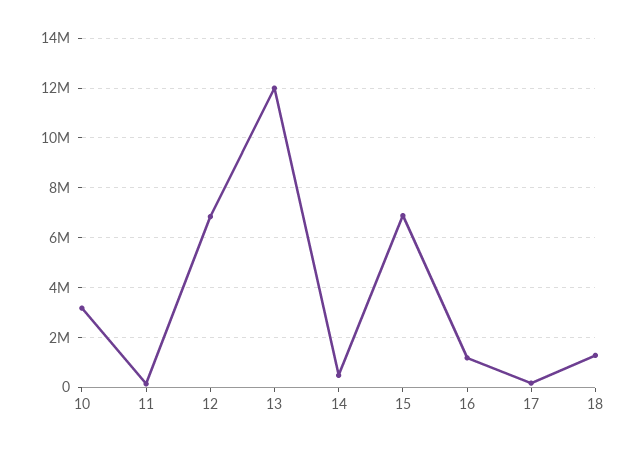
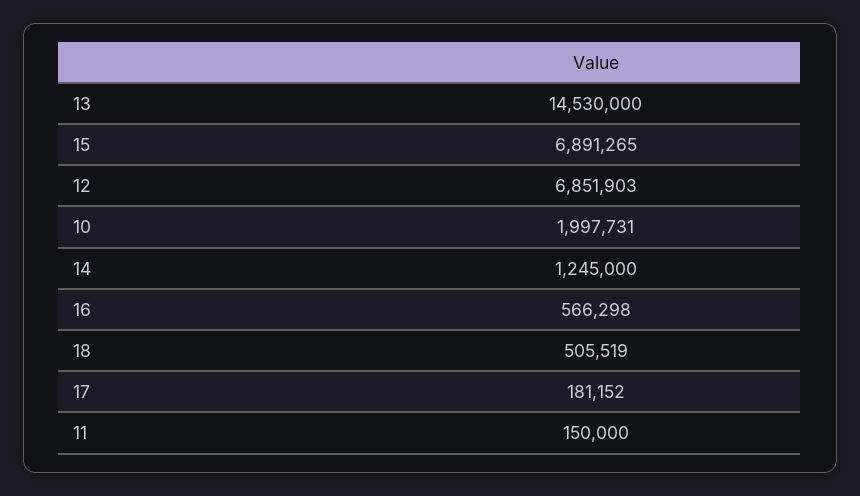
  {
-   "10": 3250000,
+   "10": 1997731,
    "11": 150000,
    "12": 6851903,
-   "13": 12000000,
+   "13": 14530000,
-   "14": 500000,
+   "14": 1245000,
    "15": 6891265,
-   "16": 1250000,
+   "16": 566298,
    "17": 181152,
-   "18": 1250000
+   "18": 505519
  }

